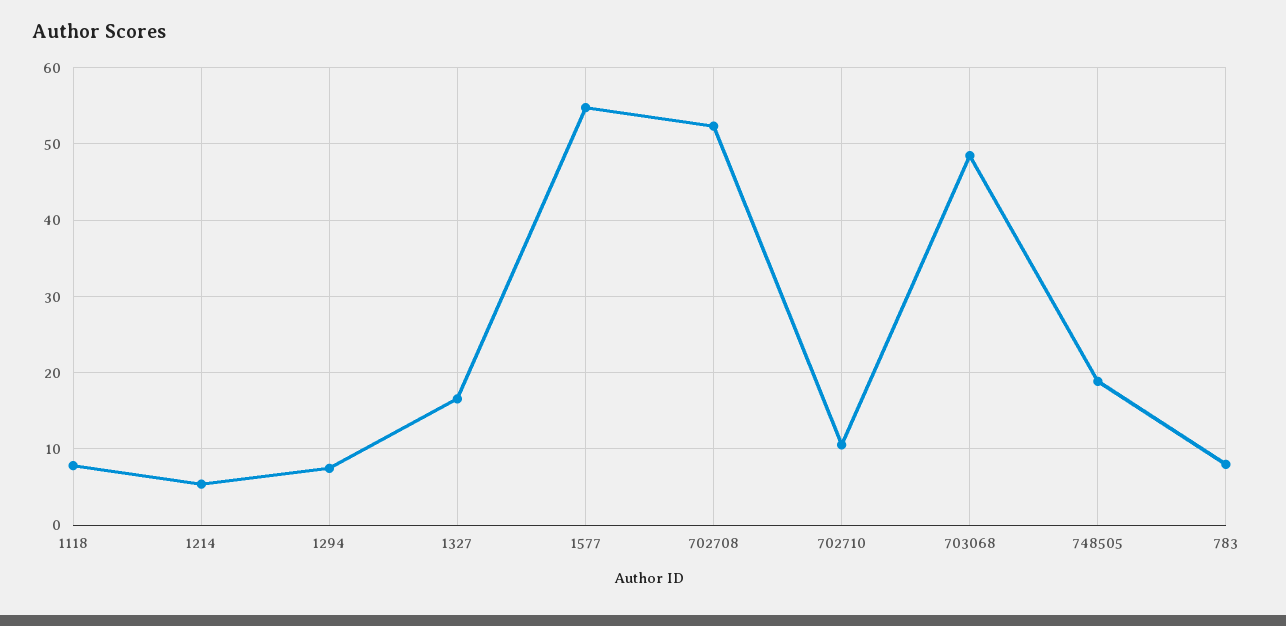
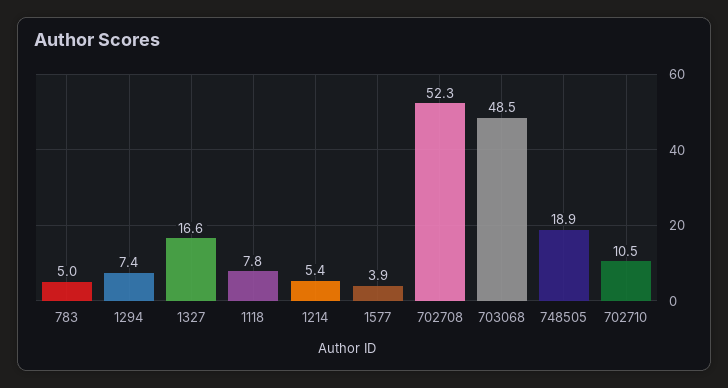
  {
    "1118": 7.8,
    "1214": 5.4,
    "1294": 7.4,
    "1327": 16.6,
-   "1577": 55,
+   "1577": 3.9,
    "702708": 52.3,
    "702710": 10.5,
    "703068": 48.5,
    "748505": 18.9,
-   "783": 8
+   "783": 5
  }

